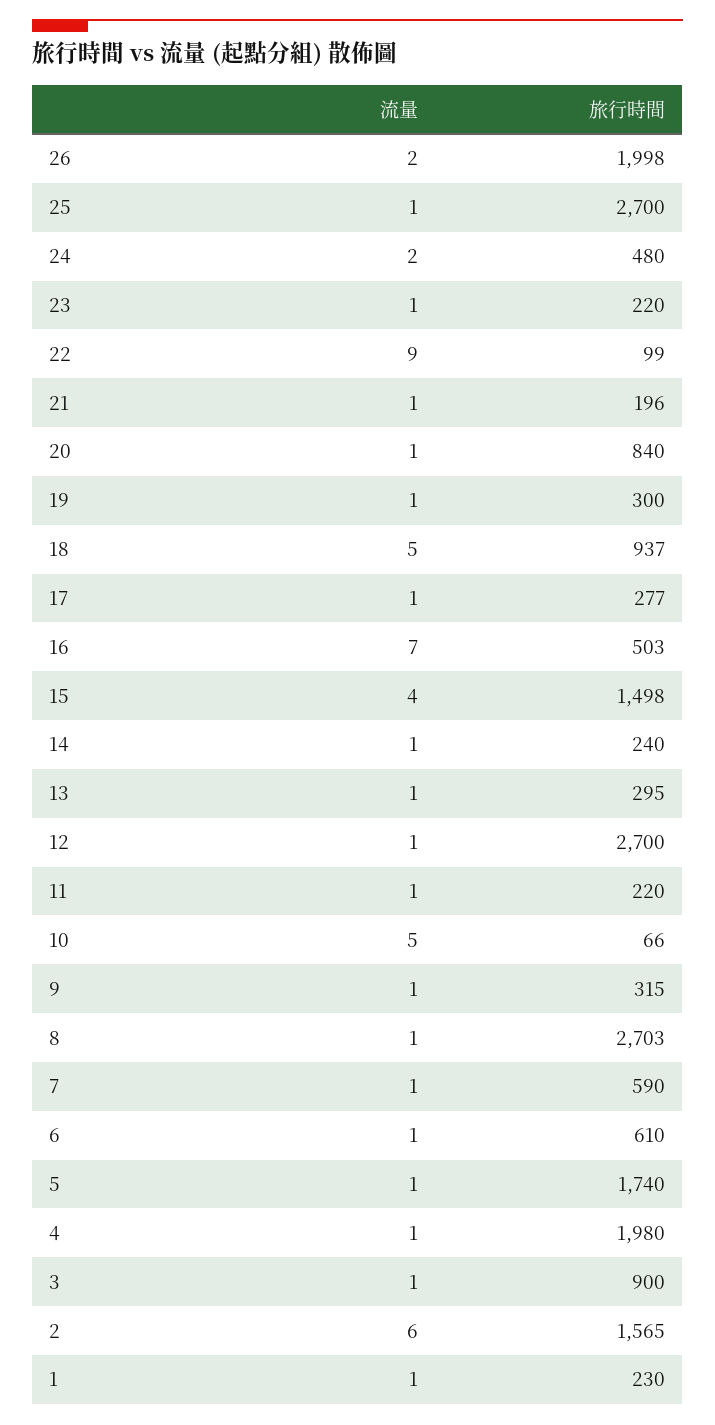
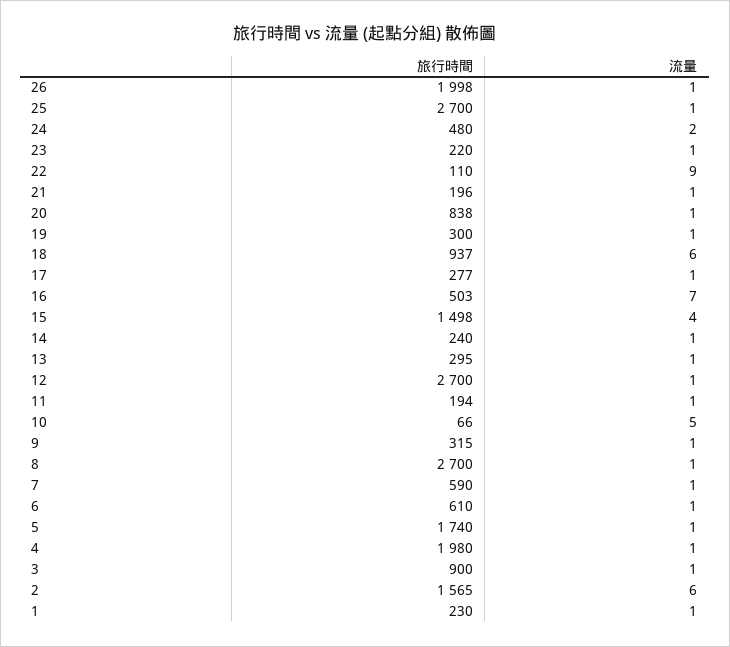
  {
    "流量": {
-     "26": 2,
+     "26": 1,
      "25": 1,
      "24": 2,
      "23": 1,
      "22": 9,
      "21": 1,
      "20": 1,
      "19": 1,
-     "18": 5,
+     "18": 6,
      "17": 1,
      "16": 7,
      "15": 4,
      "14": 1,
      "13": 1,
      "12": 1,
      "11": 1,
      "10": 5,
      "9": 1,
      "8": 1,
      "7": 1,
      "6": 1,
      "5": 1,
      "4": 1,
      "3": 1,
      "2": 6,
      "1": 1
    },
    "旅行時間": {
      "26": 1998,
      "25": 2700,
      "24": 480,
      "23": 220,
-     "22": 99,
+     "22": 110,
      "21": 196,
-     "20": 840,
+     "20": 838,
      "19": 300,
      "18": 937,
      "17": 277,
      "16": 503,
      "15": 1498,
      "14": 240,
      "13": 295,
      "12": 2700,
-     "11": 220,
+     "11": 194,
      "10": 66,
      "9": 315,
-     "8": 2703,
+     "8": 2700,
      "7": 590,
      "6": 610,
      "5": 1740,
      "4": 1980,
      "3": 900,
      "2": 1565,
      "1": 230
    }
  }

